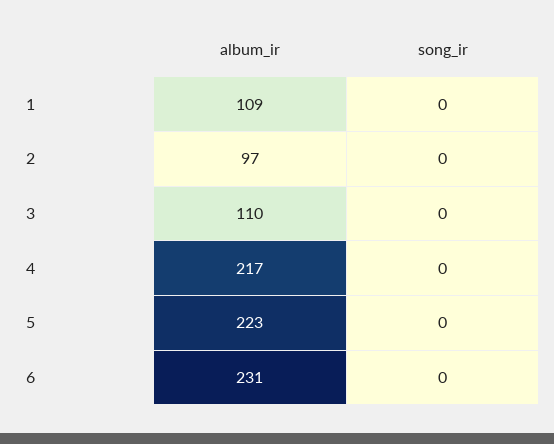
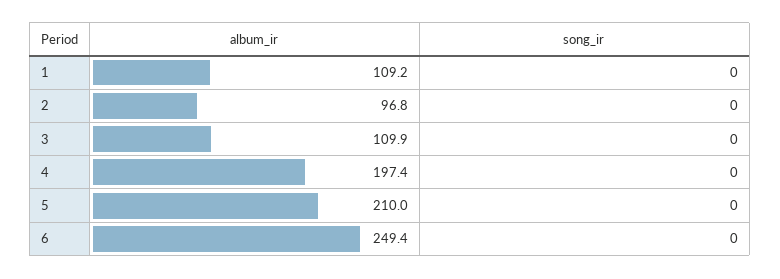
  {
    "album_ir": {
      "1": 109.2,
      "2": 96.8,
      "3": 109.9,
-     "4": 217,
+     "4": 197.4,
-     "5": 223,
+     "5": 210,
-     "6": 231
+     "6": 249.4
    },
    "song_ir": {
      "1": 0,
      "2": 0,
      "3": 0,
      "4": 0,
      "5": 0,
      "6": 0
    }
  }

